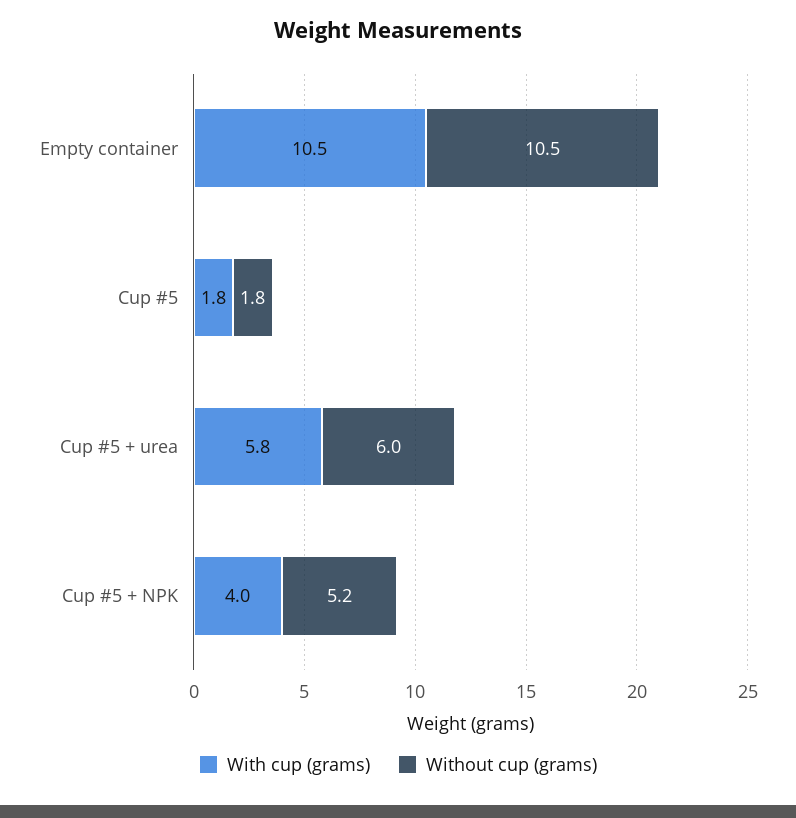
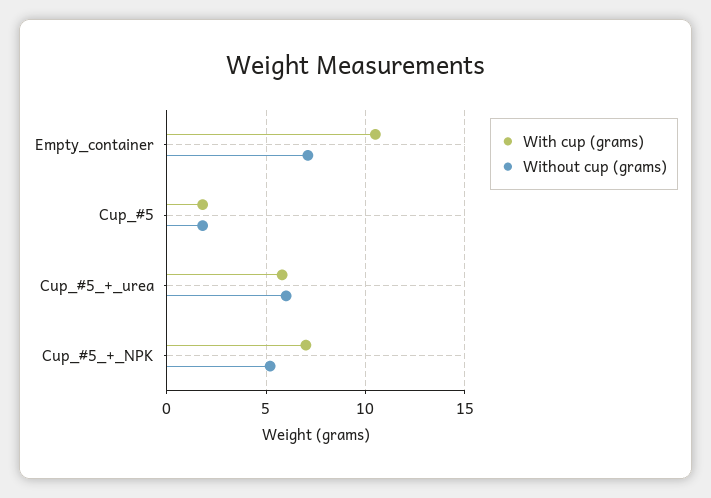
  {
    "With cup (grams)": {
      "Empty container": 10.5,
      "Cup #5": 1.8,
      "Cup #5 + urea": 5.8,
-     "Cup #5 + NPK": 4
+     "Cup #5 + NPK": 7
    },
    "Without cup (grams)": {
-     "Empty container": 10.5,
+     "Empty container": 7,
      "Cup #5": 1.8,
      "Cup #5 + urea": 6,
      "Cup #5 + NPK": 5.2
    }
  }

